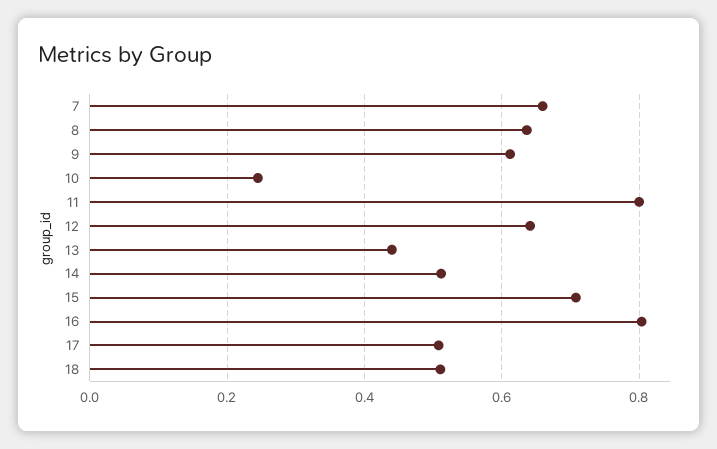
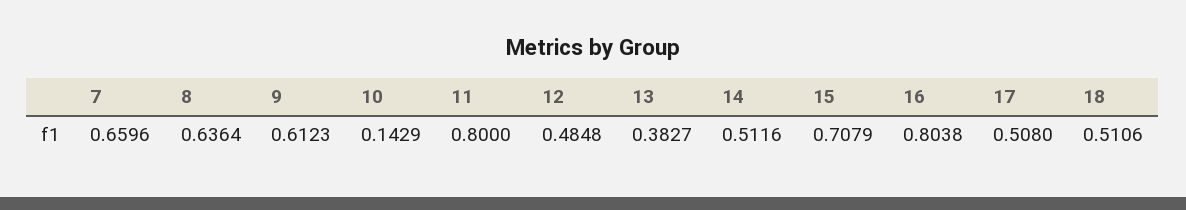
  {
    "7": 0.6596,
    "8": 0.6364,
    "9": 0.6123,
-   "10": 0.24,
+   "10": 0.1429,
    "11": 0.8,
-   "12": 0.64,
+   "12": 0.4848,
-   "13": 0.44,
+   "13": 0.3827,
    "14": 0.5116,
    "15": 0.7079,
    "16": 0.8038,
    "17": 0.508,
    "18": 0.5106
  }

